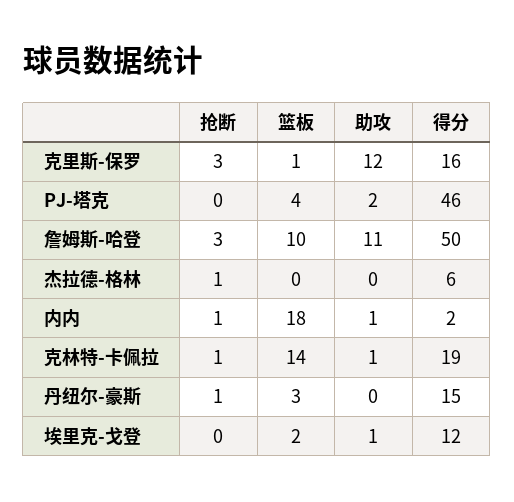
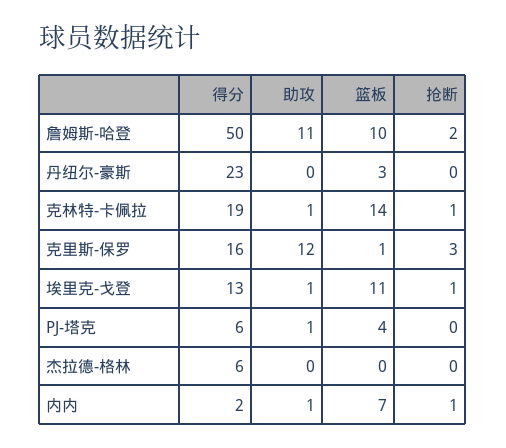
  {
    "抢断": {
      "克里斯-保罗": 3,
      "PJ-塔克": 0,
-     "詹姆斯-哈登": 3,
+     "詹姆斯-哈登": 2,
-     "杰拉德-格林": 1,
+     "杰拉德-格林": 0,
      "内内": 1,
      "克林特-卡佩拉": 1,
-     "丹纽尔-豪斯": 1,
+     "丹纽尔-豪斯": 0,
-     "埃里克-戈登": 0
+     "埃里克-戈登": 1
    },
    "篮板": {
      "克里斯-保罗": 1,
      "PJ-塔克": 4,
      "詹姆斯-哈登": 10,
      "杰拉德-格林": 0,
-     "内内": 18,
+     "内内": 7,
      "克林特-卡佩拉": 14,
      "丹纽尔-豪斯": 3,
-     "埃里克-戈登": 2
+     "埃里克-戈登": 11
    },
    "助攻": {
      "克里斯-保罗": 12,
-     "PJ-塔克": 2,
+     "PJ-塔克": 1,
      "詹姆斯-哈登": 11,
      "杰拉德-格林": 0,
      "内内": 1,
      "克林特-卡佩拉": 1,
      "丹纽尔-豪斯": 0,
      "埃里克-戈登": 1
    },
    "得分": {
      "克里斯-保罗": 16,
-     "PJ-塔克": 46,
+     "PJ-塔克": 6,
      "詹姆斯-哈登": 50,
      "杰拉德-格林": 6,
      "内内": 2,
      "克林特-卡佩拉": 19,
-     "丹纽尔-豪斯": 15,
+     "丹纽尔-豪斯": 23,
-     "埃里克-戈登": 12
+     "埃里克-戈登": 13
    }
  }

